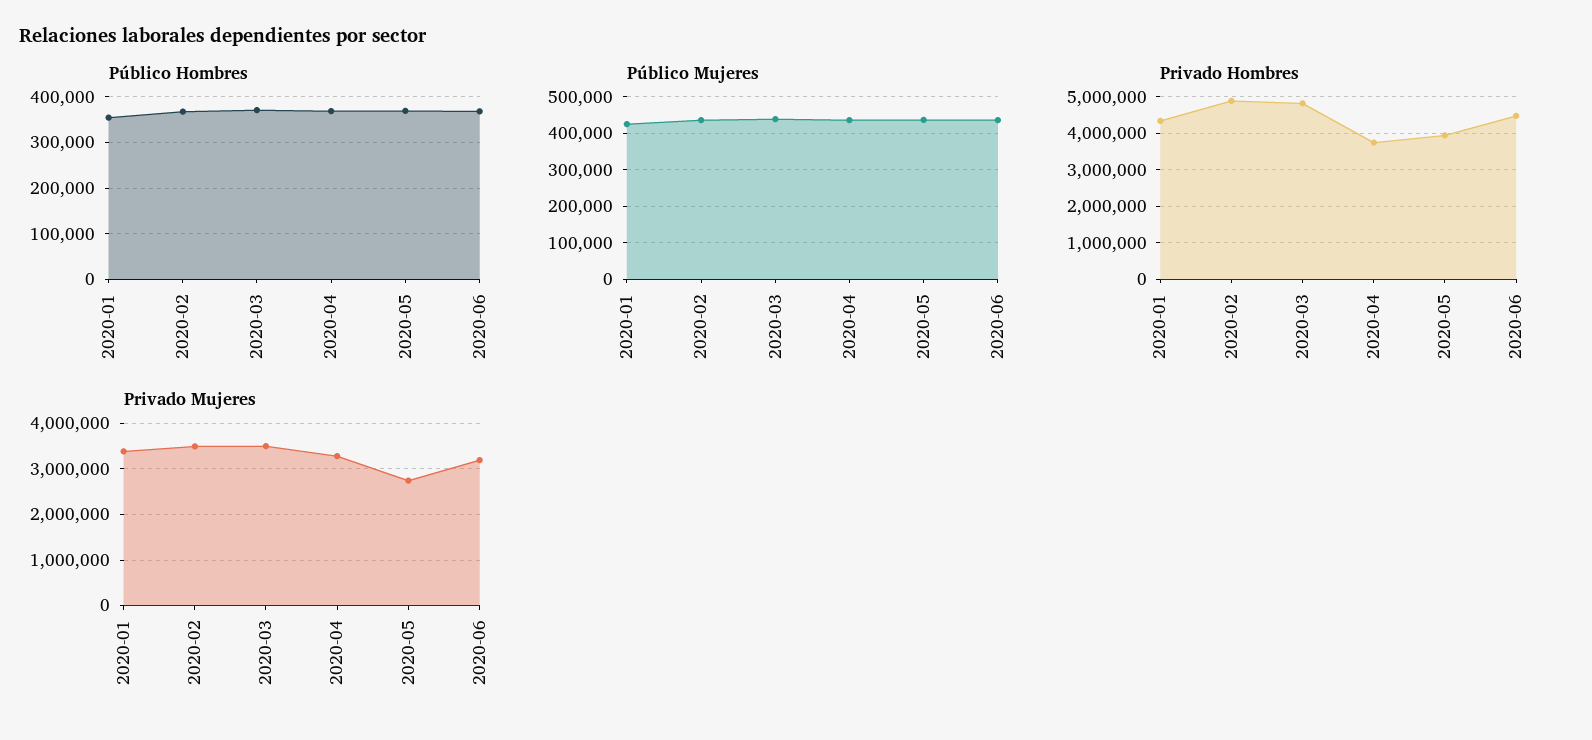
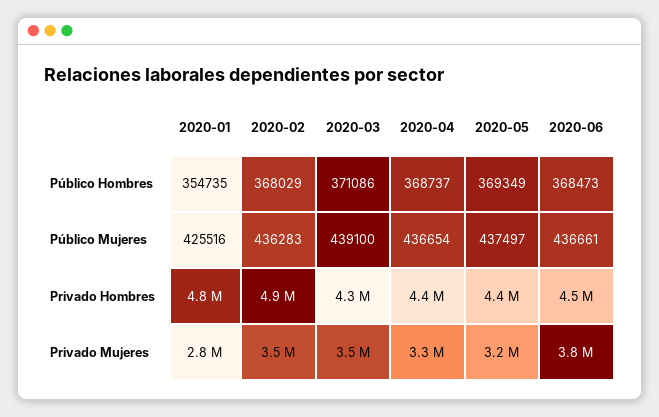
  {
    "Público Hombres": {
      "2020-01": 354735,
      "2020-02": 368029,
      "2020-03": 371086,
      "2020-04": 368737,
      "2020-05": 369349,
      "2020-06": 368473
    },
    "Público Mujeres": {
      "2020-01": 425516,
      "2020-02": 436283,
      "2020-03": 439100,
      "2020-04": 436654,
      "2020-05": 437497,
      "2020-06": 436661
    },
    "Privado Hombres": {
-     "2020-01": 4400000,
+     "2020-01": 4800000,
      "2020-02": 4900000,
-     "2020-03": 4800000,
+     "2020-03": 4300000,
-     "2020-04": 3800000,
+     "2020-04": 4400000,
-     "2020-05": 4000000,
+     "2020-05": 4400000,
      "2020-06": 4500000
    },
    "Privado Mujeres": {
-     "2020-01": 3400000,
+     "2020-01": 2800000,
      "2020-02": 3500000,
      "2020-03": 3500000,
      "2020-04": 3300000,
-     "2020-05": 2800000,
+     "2020-05": 3200000,
-     "2020-06": 3200000
+     "2020-06": 3800000
    }
  }

